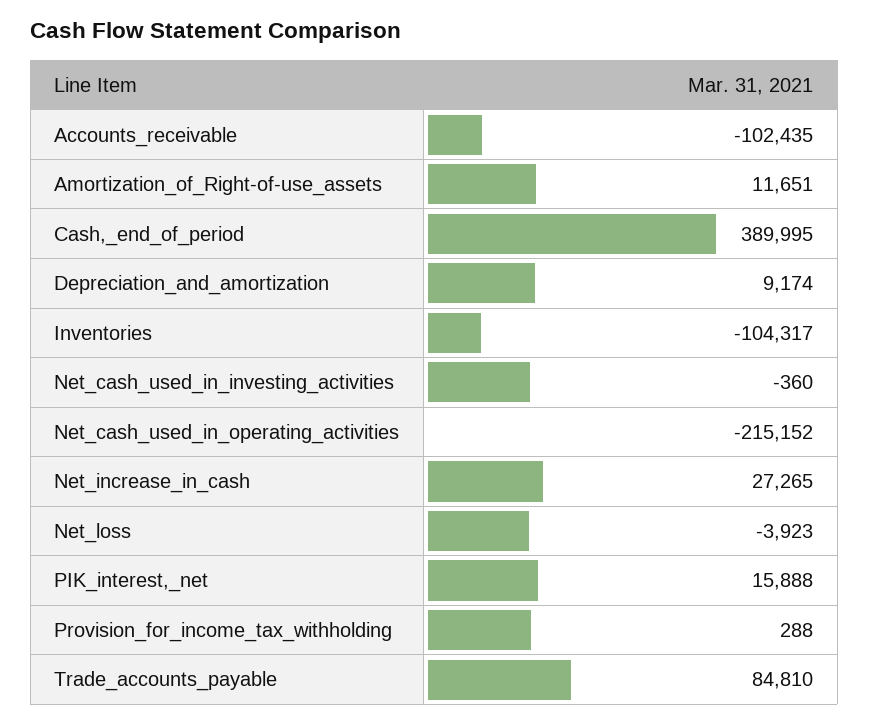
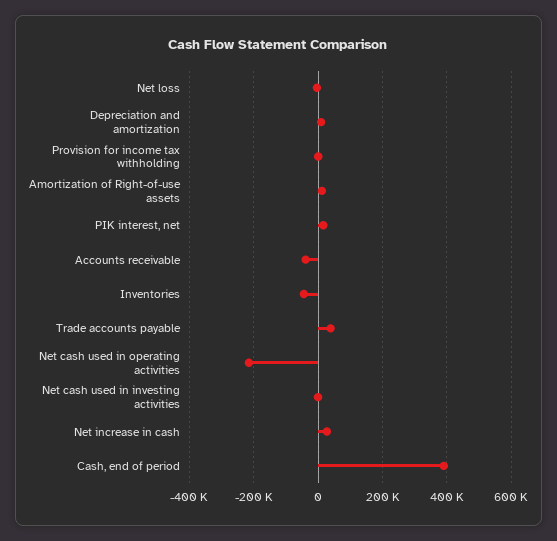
  {
-   "Accounts_receivable": -102435,
+   "Accounts_receivable": -40000,
    "Amortization_of_Right-of-use_assets": 11651,
    "Cash,_end_of_period": 389995,
    "Depreciation_and_amortization": 9174,
-   "Inventories": -104317,
+   "Inventories": -40000,
    "Net_cash_used_in_investing_activities": -360,
    "Net_cash_used_in_operating_activities": -215152,
    "Net_increase_in_cash": 27265,
    "Net_loss": -3923,
    "PIK_interest,_net": 15888,
    "Provision_for_income_tax_withholding": 288,
-   "Trade_accounts_payable": 84810
+   "Trade_accounts_payable": 40000
  }

